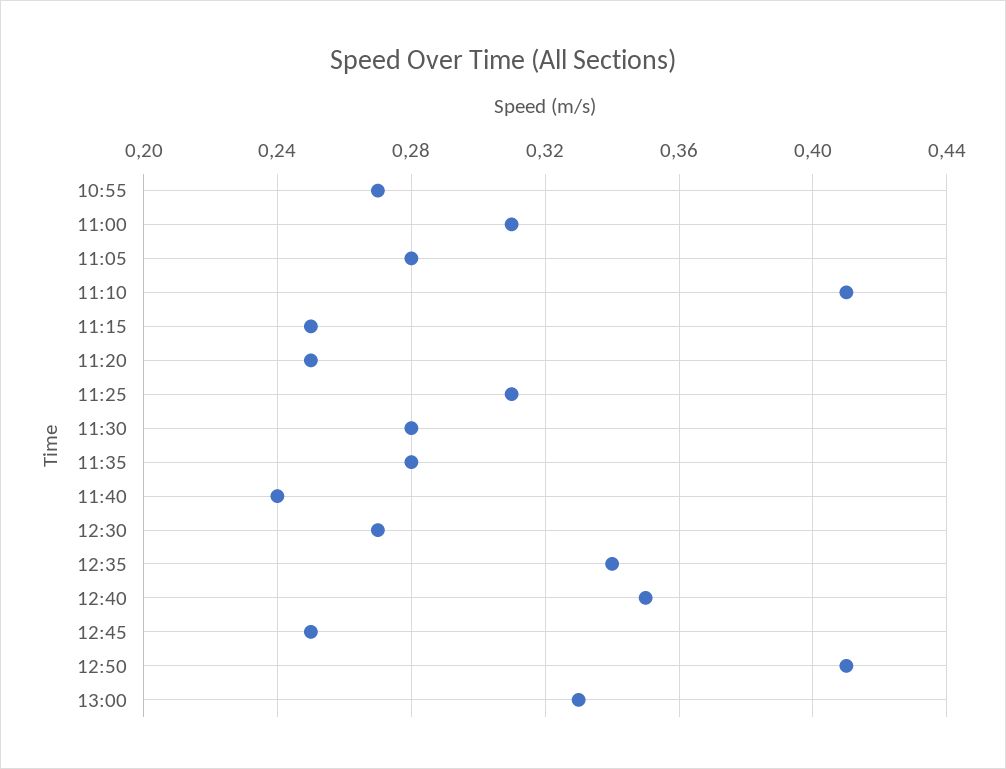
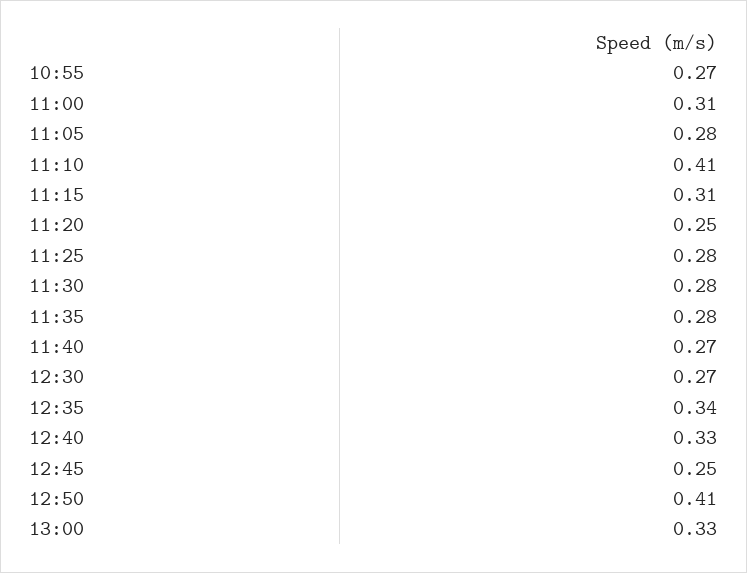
  {
    "10:55": 0.27,
    "11:00": 0.31,
    "11:05": 0.28,
    "11:10": 0.41,
-   "11:15": 0.25,
+   "11:15": 0.31,
    "11:20": 0.25,
-   "11:25": 0.31,
+   "11:25": 0.28,
    "11:30": 0.28,
    "11:35": 0.28,
-   "11:40": 0.24,
+   "11:40": 0.27,
    "12:30": 0.27,
    "12:35": 0.34,
-   "12:40": 0.35,
+   "12:40": 0.33,
    "12:45": 0.25,
    "12:50": 0.41,
    "13:00": 0.33
  }

